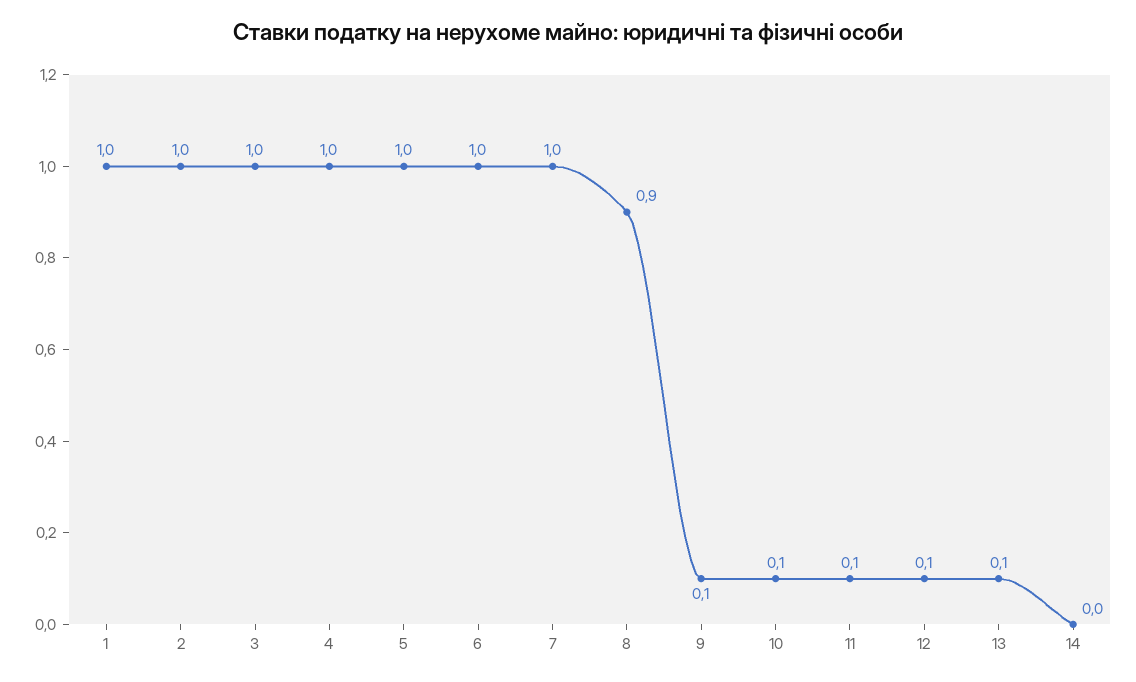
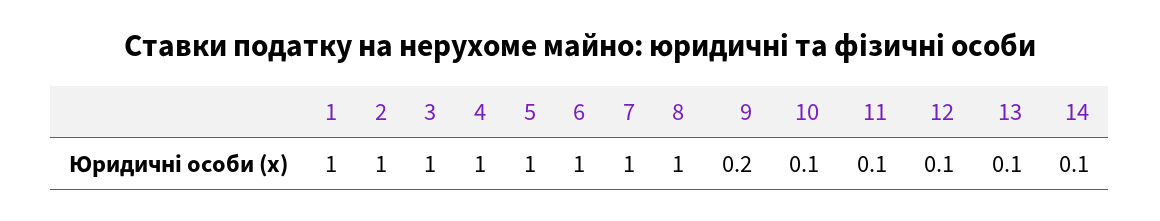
  {
    "1": 1,
    "2": 1,
    "3": 1,
    "4": 1,
    "5": 1,
    "6": 1,
    "7": 1,
-   "8": 0.9,
+   "8": 1,
-   "9": 0.1,
+   "9": 0.2,
    "10": 0.1,
    "11": 0.1,
    "12": 0.1,
    "13": 0.1,
-   "14": 0
+   "14": 0.1
  }

